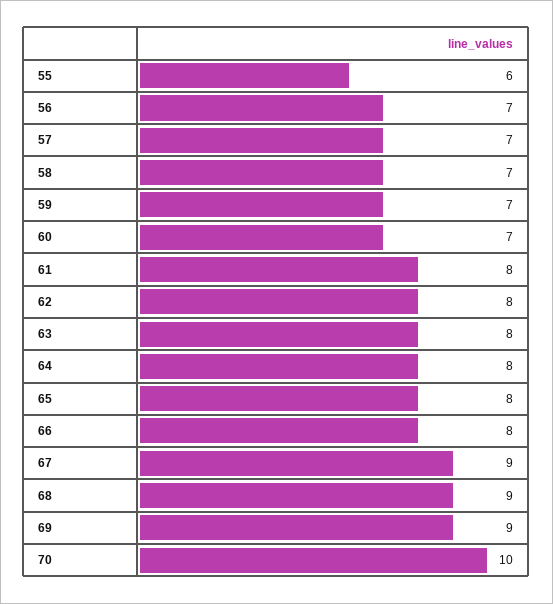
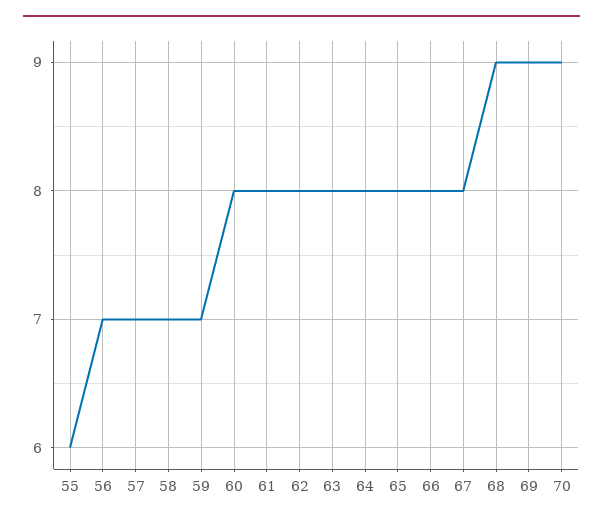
  {
    "55": 6,
    "56": 7,
    "57": 7,
    "58": 7,
    "59": 7,
-   "60": 7,
+   "60": 8,
    "61": 8,
    "62": 8,
    "63": 8,
    "64": 8,
    "65": 8,
    "66": 8,
-   "67": 9,
+   "67": 8,
    "68": 9,
    "69": 9,
-   "70": 10
+   "70": 9
  }

